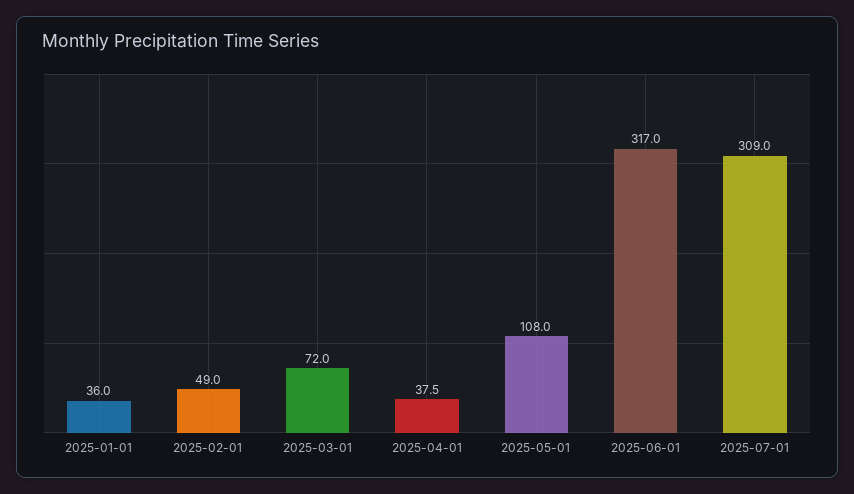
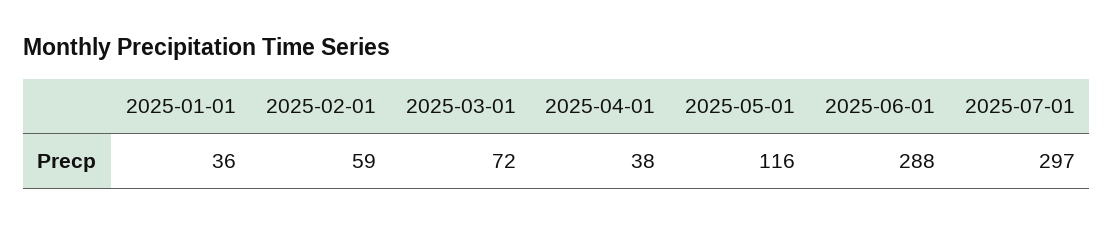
  {
    "2025-01-01": 36,
-   "2025-02-01": 49,
+   "2025-02-01": 59,
    "2025-03-01": 72,
    "2025-04-01": 37.5,
-   "2025-05-01": 108,
+   "2025-05-01": 116,
-   "2025-06-01": 317,
+   "2025-06-01": 288,
-   "2025-07-01": 309
+   "2025-07-01": 297
  }

